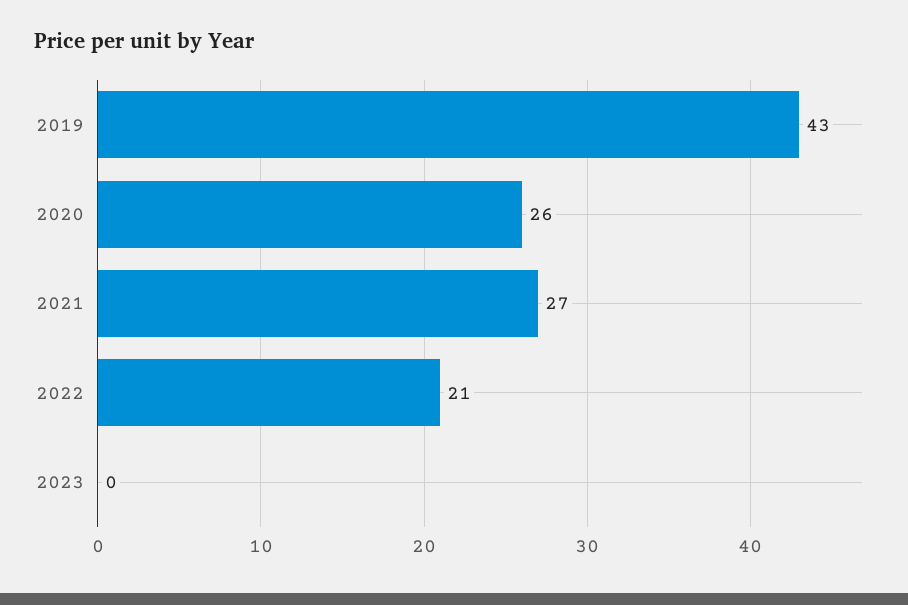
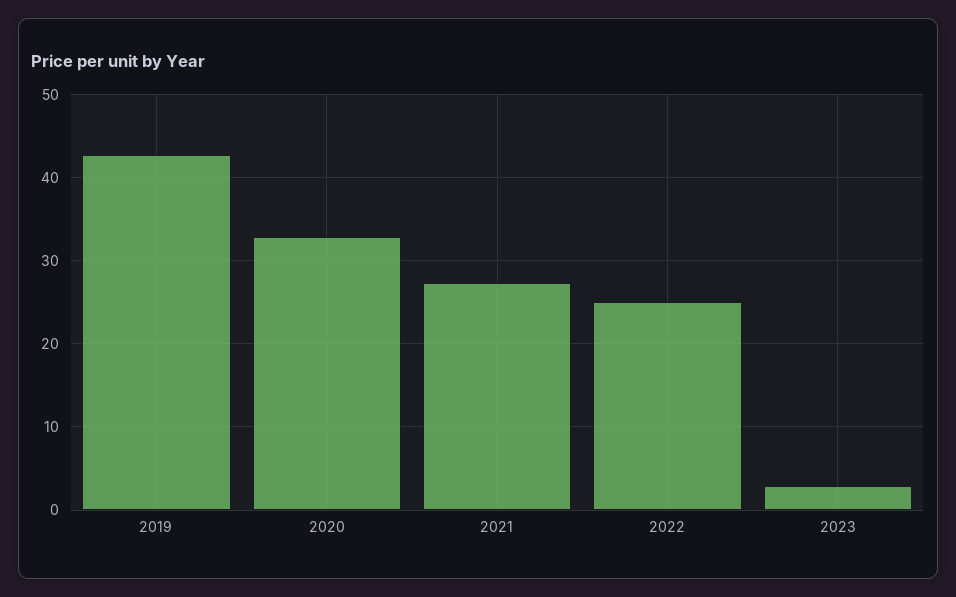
  {
    "2019": 43,
-   "2020": 26,
+   "2020": 33,
    "2021": 27,
-   "2022": 21,
+   "2022": 25,
-   "2023": 0
+   "2023": 3
  }

